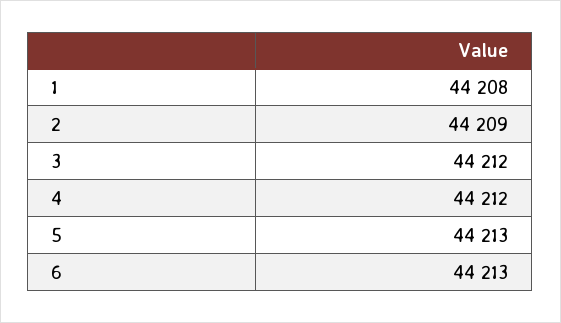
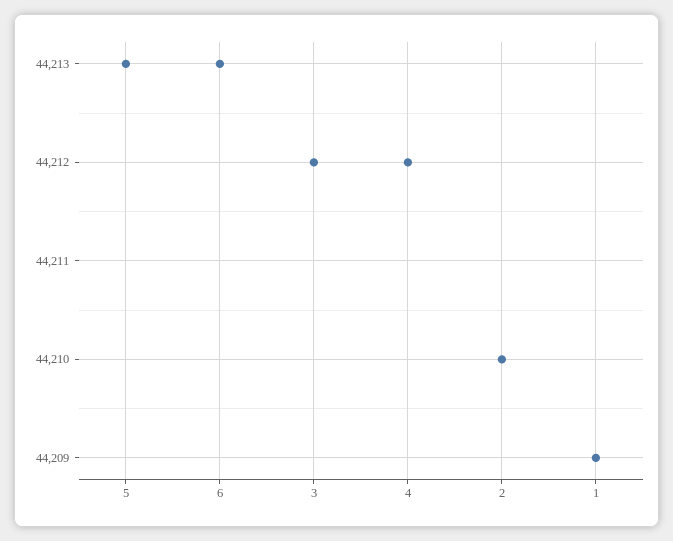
  {
-   "1": 44208,
+   "1": 44209,
-   "2": 44209,
+   "2": 44210,
    "3": 44212,
    "4": 44212,
    "5": 44213,
    "6": 44213
  }

